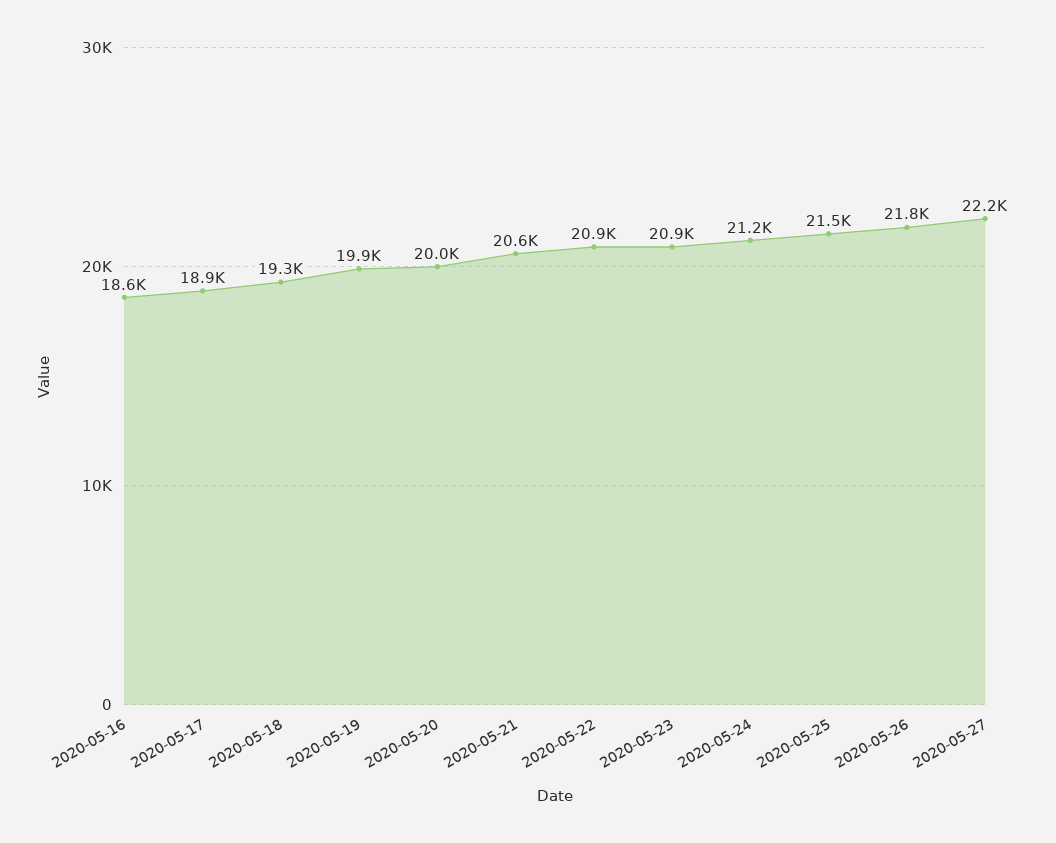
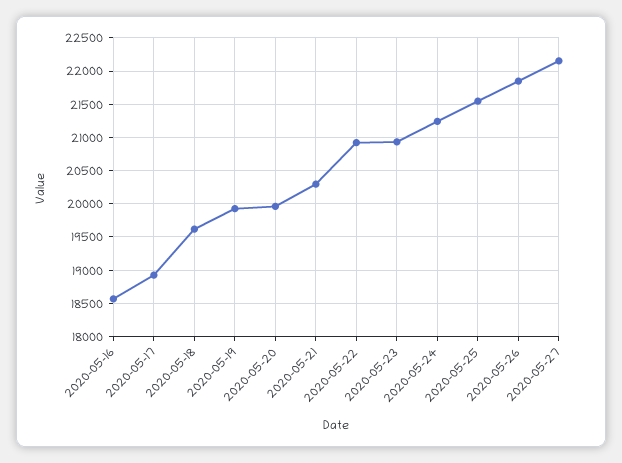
  {
    "2020-05-16": 18600,
    "2020-05-17": 18900,
-   "2020-05-18": 19300,
+   "2020-05-18": 19600,
    "2020-05-19": 19900,
    "2020-05-20": 20000,
-   "2020-05-21": 20600,
+   "2020-05-21": 20300,
    "2020-05-22": 20900,
    "2020-05-23": 20900,
    "2020-05-24": 21200,
    "2020-05-25": 21500,
    "2020-05-26": 21800,
    "2020-05-27": 22200
  }

